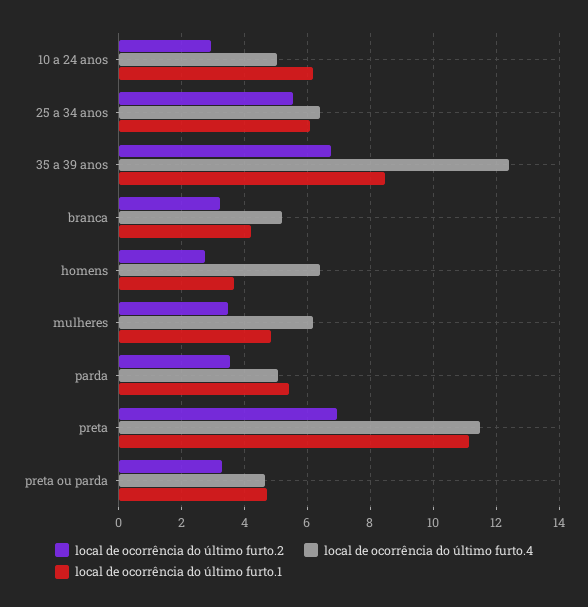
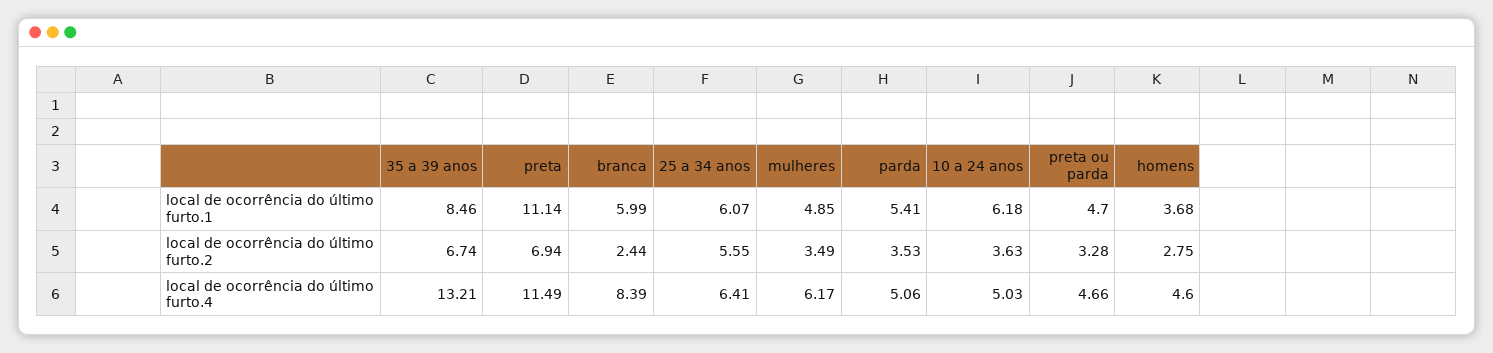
  {
    "local de ocorrência do último furto.2": {
-     "10 a 24 anos": 3,
+     "10 a 24 anos": 3.63,
      "25 a 34 anos": 5.55,
      "35 a 39 anos": 6.74,
-     "branca": 3.2,
+     "branca": 2.44,
      "homens": 2.75,
      "mulheres": 3.49,
      "parda": 3.53,
      "preta": 6.94,
      "preta ou parda": 3.28
    },
    "local de ocorrência do último furto.4": {
      "10 a 24 anos": 5.03,
      "25 a 34 anos": 6.41,
-     "35 a 39 anos": 12.4,
+     "35 a 39 anos": 13.21,
-     "branca": 5.2,
+     "branca": 8.39,
-     "homens": 6.4,
+     "homens": 4.6,
      "mulheres": 6.17,
      "parda": 5.06,
      "preta": 11.49,
      "preta ou parda": 4.66
    },
    "local de ocorrência do último furto.1": {
      "10 a 24 anos": 6.18,
      "25 a 34 anos": 6.07,
      "35 a 39 anos": 8.46,
-     "branca": 4.2,
+     "branca": 5.99,
      "homens": 3.68,
      "mulheres": 4.85,
      "parda": 5.41,
      "preta": 11.14,
      "preta ou parda": 4.7
    }
  }

